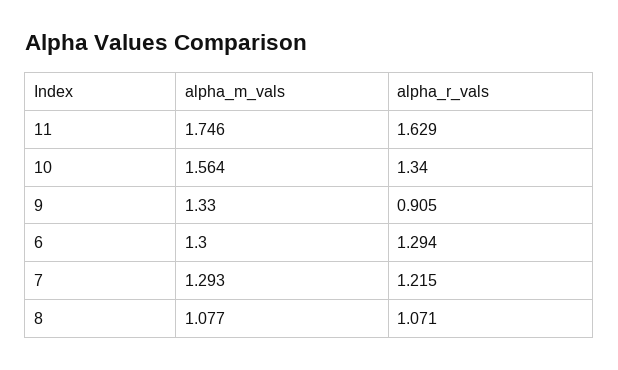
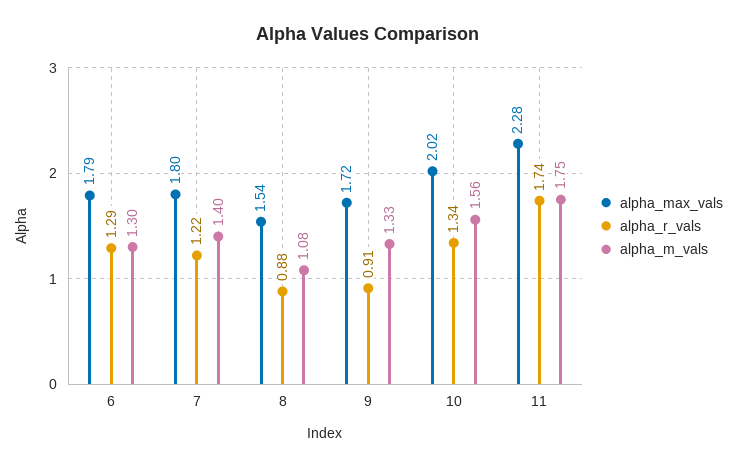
  {
    "alpha_m_vals": {
      "11": 1.746,
      "10": 1.564,
      "9": 1.33,
      "6": 1.3,
-     "7": 1.293,
+     "7": 1.4,
      "8": 1.077
    },
    "alpha_r_vals": {
-     "11": 1.629,
+     "11": 1.74,
      "10": 1.34,
      "9": 0.905,
      "6": 1.294,
      "7": 1.215,
-     "8": 1.071
+     "8": 0.88
-   }
+   },
+   "alpha_max_vals": {
+     "6": 1.79,
+     "7": 1.8,
+     "8": 1.54,
+     "9": 1.72,
+     "10": 2.02,
+     "11": 2.28
+   }
  }

